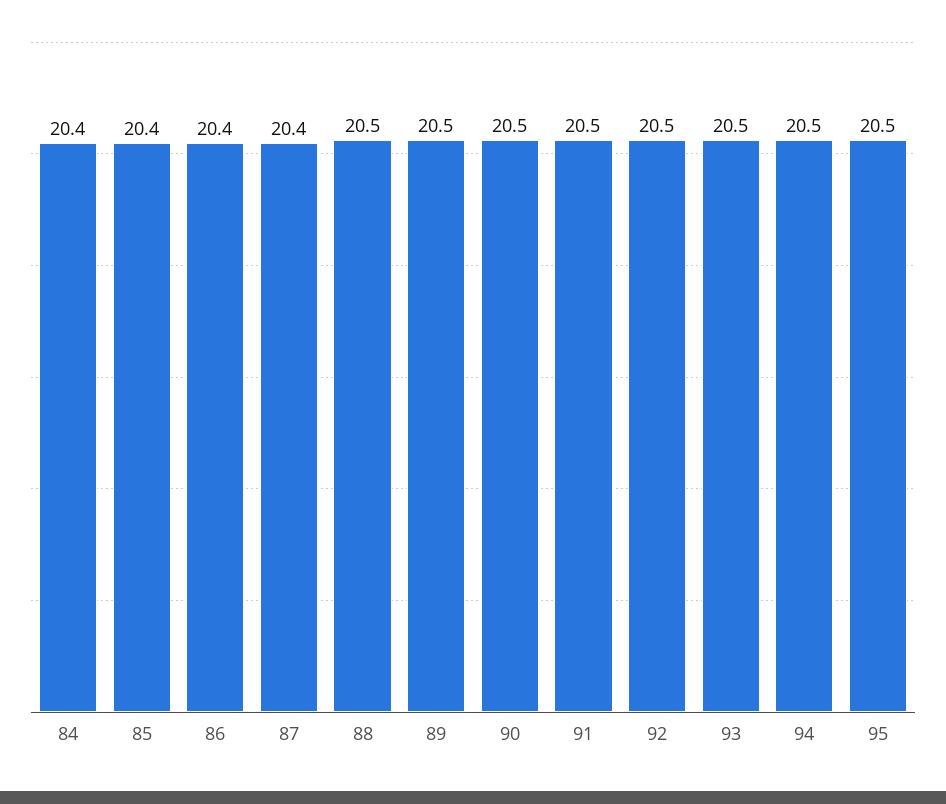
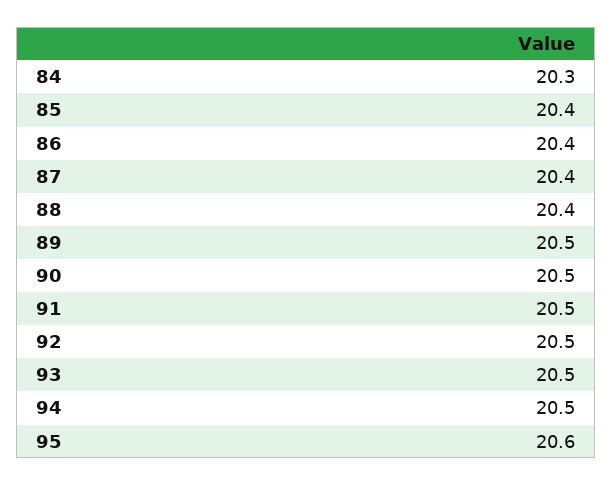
  {
-   "84": 20.4,
+   "84": 20.3,
    "85": 20.4,
    "86": 20.4,
    "87": 20.4,
-   "88": 20.5,
+   "88": 20.4,
    "89": 20.5,
    "90": 20.5,
    "91": 20.5,
    "92": 20.5,
    "93": 20.5,
    "94": 20.5,
-   "95": 20.5
+   "95": 20.6
  }

